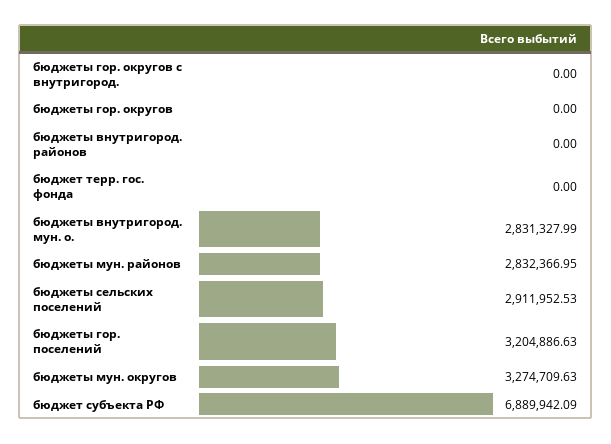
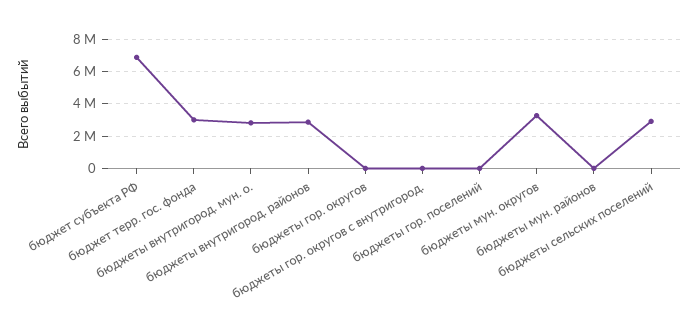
  {
    "бюджеты гор. округов с внутригород.": 0,
    "бюджеты гор. округов": 0,
-   "бюджеты внутригород. районов": 0,
+   "бюджеты внутригород. районов": 3000000,
-   "бюджет терр. гос. фонда": 0,
+   "бюджет терр. гос. фонда": 3000000,
    "бюджеты внутригород. мун. о.": 2831327.99,
-   "бюджеты мун. районов": 2832366.95,
+   "бюджеты мун. районов": 0,
    "бюджеты сельских поселений": 2911952.53,
-   "бюджеты гор. поселений": 3204886.63,
+   "бюджеты гор. поселений": 0,
    "бюджеты мун. округов": 3274709.63,
    "бюджет субъекта РФ": 6889942.09
  }

